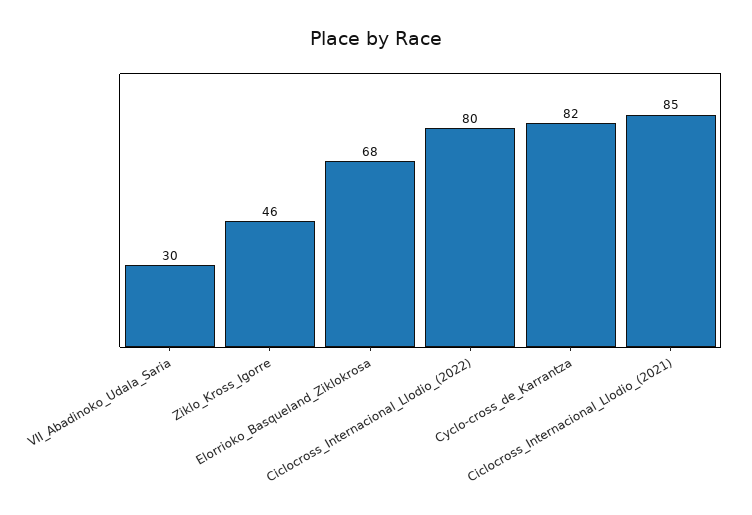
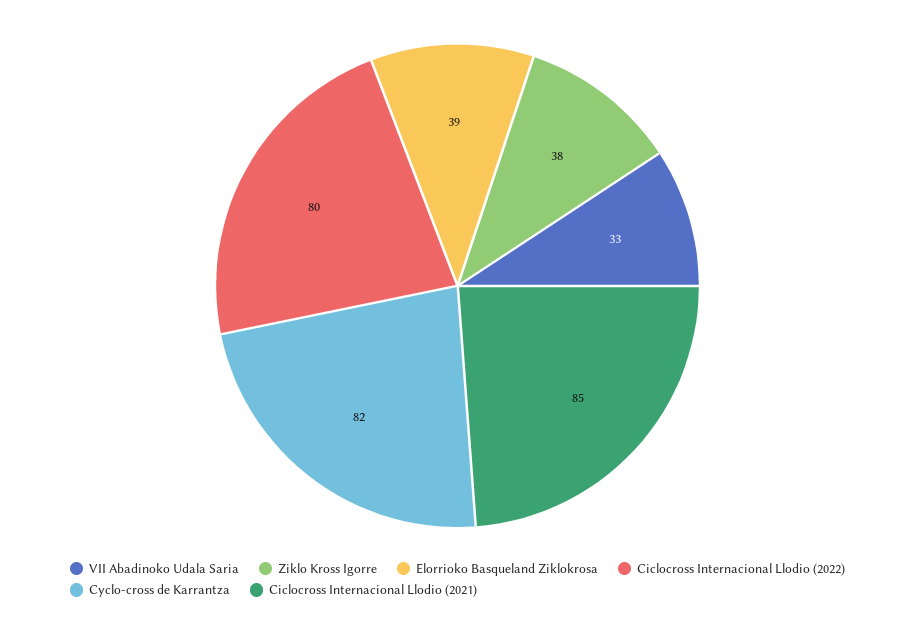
  {
-   "VII_Abadinoko_Udala_Saria": 30,
+   "VII_Abadinoko_Udala_Saria": 33,
-   "Ziklo_Kross_Igorre": 46,
+   "Ziklo_Kross_Igorre": 38,
-   "Elorrioko_Basqueland_Ziklokrosa": 68,
+   "Elorrioko_Basqueland_Ziklokrosa": 39,
    "Ciclocross_Internacional_Llodio_(2022)": 80,
    "Cyclo-cross_de_Karrantza": 82,
    "Ciclocross_Internacional_Llodio_(2021)": 85
  }

